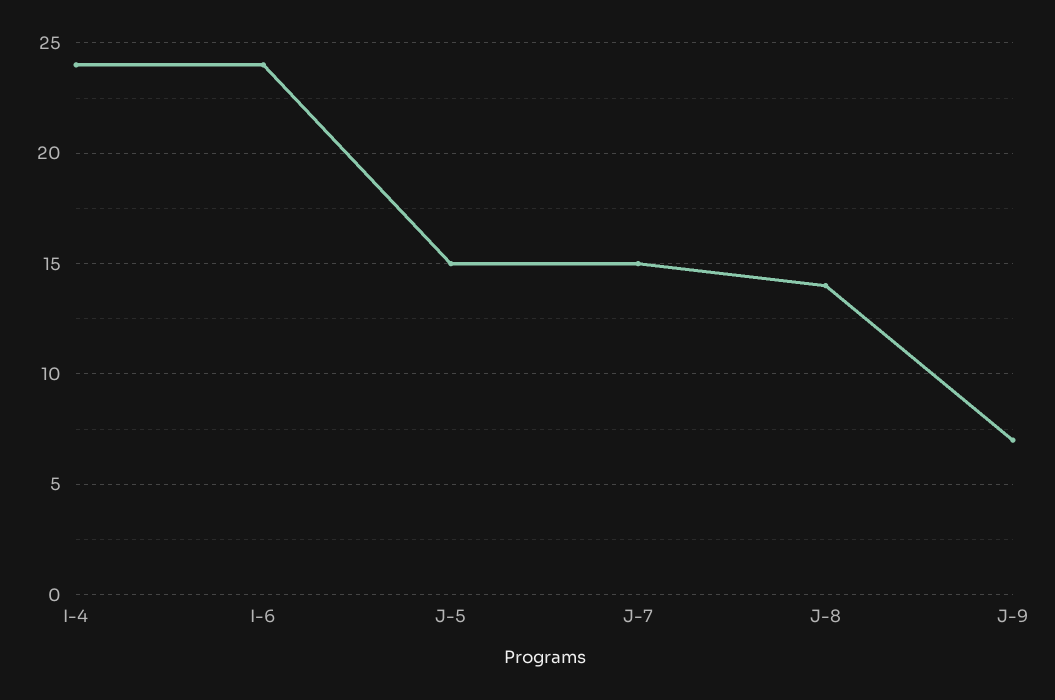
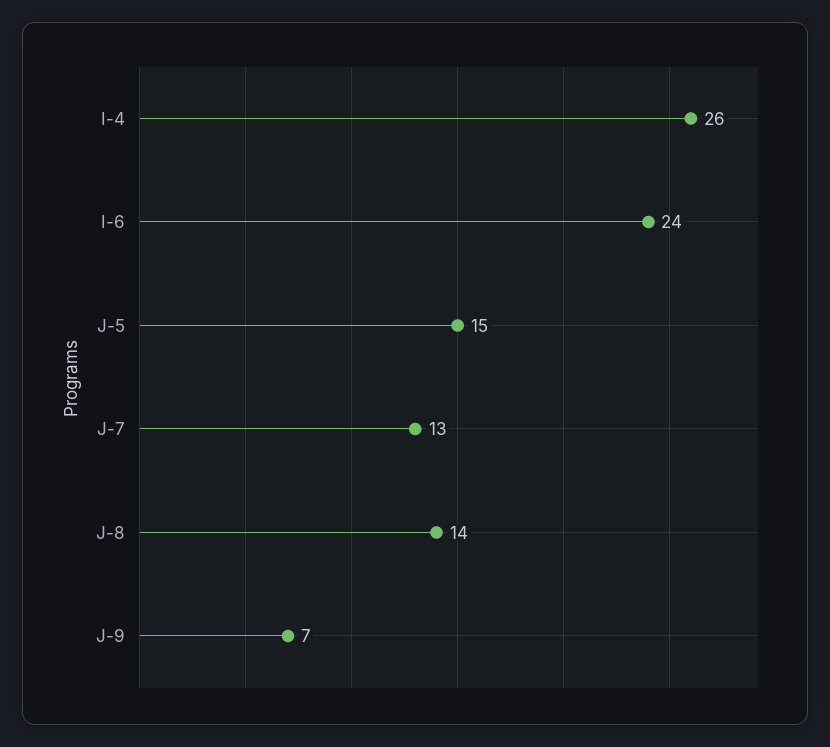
  {
-   "I-4": 24,
+   "I-4": 26,
    "I-6": 24,
    "J-5": 15,
-   "J-7": 15,
+   "J-7": 13,
    "J-8": 14,
    "J-9": 7
  }

